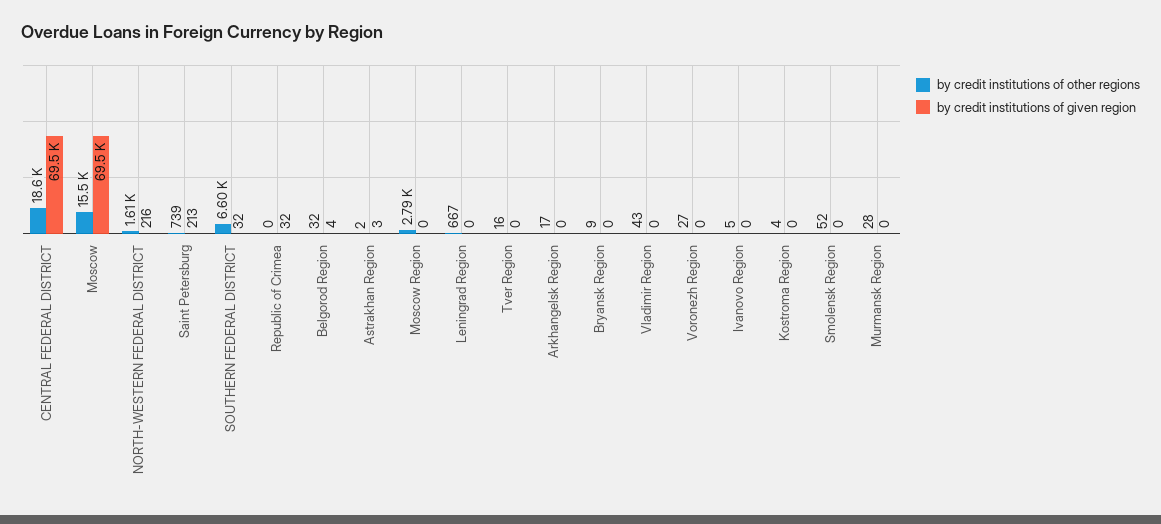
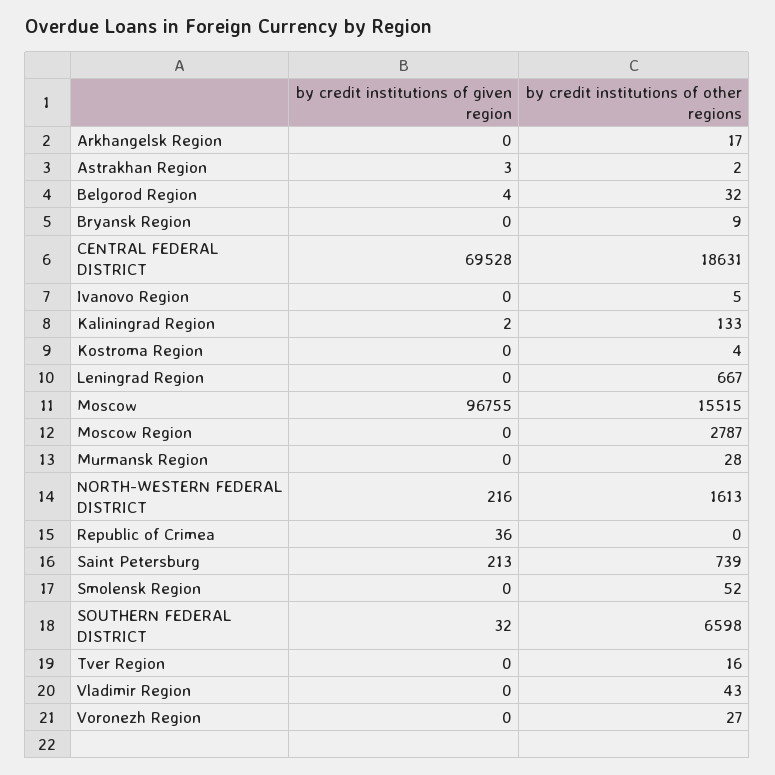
  {
    "by credit institutions of other regions": {
      "CENTRAL FEDERAL DISTRICT": 18631,
      "Moscow": 15515,
      "NORTH-WESTERN FEDERAL DISTRICT": 1613,
      "Saint Petersburg": 739,
      "SOUTHERN FEDERAL DISTRICT": 6598,
      "Republic of Crimea": 0,
      "Belgorod Region": 32,
      "Astrakhan Region": 2,
      "Moscow Region": 2787,
      "Leningrad Region": 667,
      "Tver Region": 16,
      "Arkhangelsk Region": 17,
      "Bryansk Region": 9,
      "Vladimir Region": 43,
      "Voronezh Region": 27,
      "Ivanovo Region": 5,
      "Kostroma Region": 4,
      "Smolensk Region": 52,
-     "Murmansk Region": 28
+     "Murmansk Region": 28,
+     "Kaliningrad Region": 133
    },
    "by credit institutions of given region": {
      "CENTRAL FEDERAL DISTRICT": 69528,
-     "Moscow": 69500,
+     "Moscow": 96755,
      "NORTH-WESTERN FEDERAL DISTRICT": 216,
      "Saint Petersburg": 213,
      "SOUTHERN FEDERAL DISTRICT": 32,
-     "Republic of Crimea": 32,
+     "Republic of Crimea": 36,
      "Belgorod Region": 4,
      "Astrakhan Region": 3,
      "Moscow Region": 0,
      "Leningrad Region": 0,
      "Tver Region": 0,
      "Arkhangelsk Region": 0,
      "Bryansk Region": 0,
      "Vladimir Region": 0,
      "Voronezh Region": 0,
      "Ivanovo Region": 0,
      "Kostroma Region": 0,
      "Smolensk Region": 0,
-     "Murmansk Region": 0
+     "Murmansk Region": 0,
+     "Kaliningrad Region": 2
    }
  }

